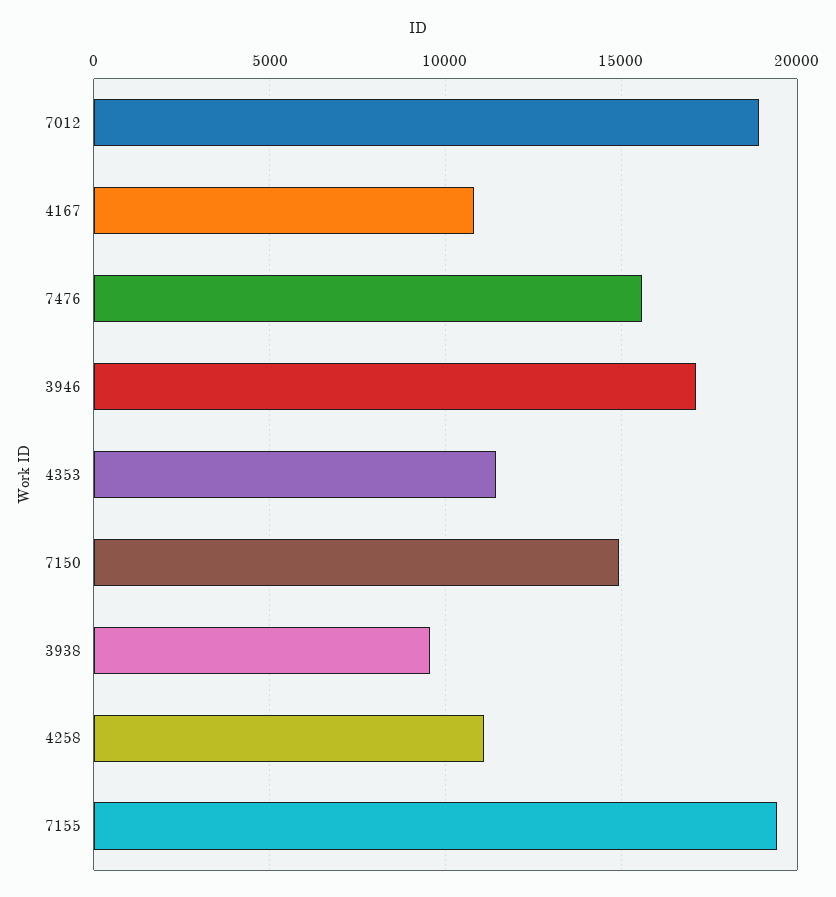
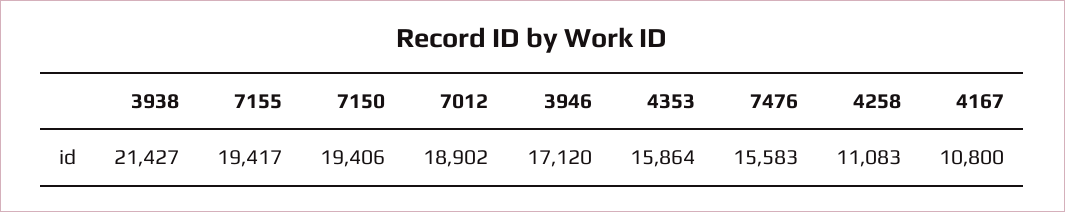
  {
    "7012": 18902,
    "4167": 10800,
    "7476": 15583,
    "3946": 17120,
-   "4353": 11500,
+   "4353": 15864,
-   "7150": 15000,
+   "7150": 19406,
-   "3938": 9500,
+   "3938": 21427,
    "4258": 11083,
    "7155": 19417
  }

